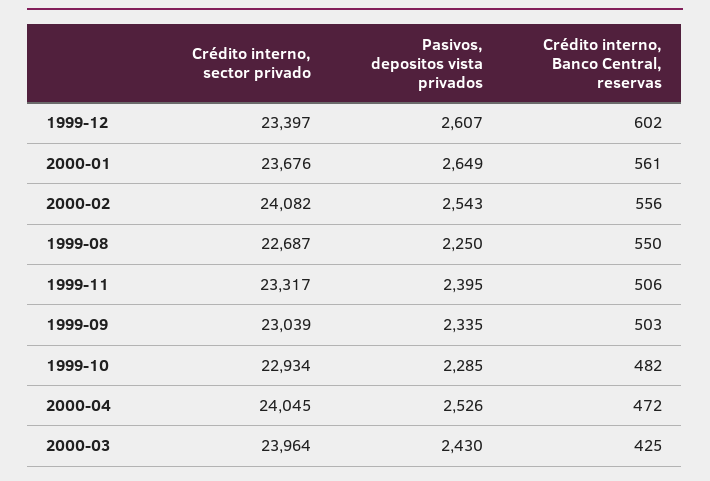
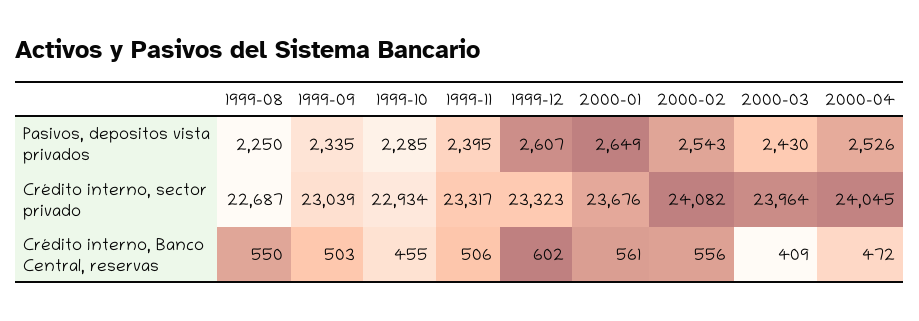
  {
    "Crédito interno, sector privado": {
-     "1999-12": 23397,
+     "1999-12": 23323,
      "2000-01": 23676,
      "2000-02": 24082,
      "1999-08": 22687,
      "1999-11": 23317,
      "1999-09": 23039,
      "1999-10": 22934,
      "2000-04": 24045,
      "2000-03": 23964
    },
    "Pasivos, depositos vista privados": {
      "1999-12": 2607,
      "2000-01": 2649,
      "2000-02": 2543,
      "1999-08": 2250,
      "1999-11": 2395,
      "1999-09": 2335,
      "1999-10": 2285,
      "2000-04": 2526,
      "2000-03": 2430
    },
    "Crédito interno, Banco Central, reservas": {
      "1999-12": 602,
      "2000-01": 561,
      "2000-02": 556,
      "1999-08": 550,
      "1999-11": 506,
      "1999-09": 503,
-     "1999-10": 482,
+     "1999-10": 455,
      "2000-04": 472,
-     "2000-03": 425
+     "2000-03": 409
    }
  }

